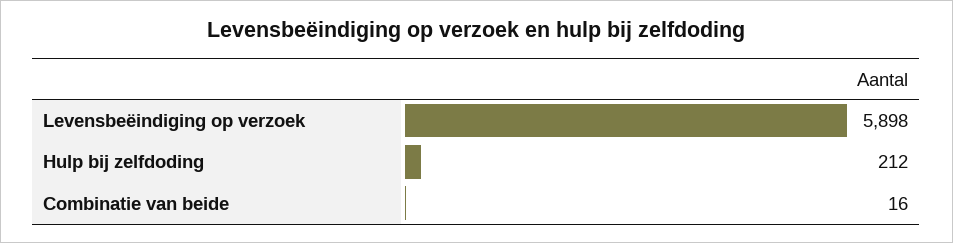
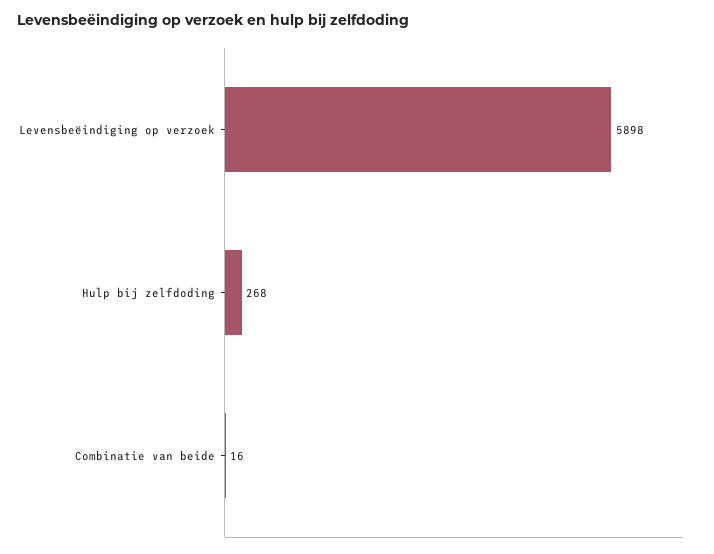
  {
    "Levensbeëindiging op verzoek": 5898,
-   "Hulp bij zelfdoding": 212,
+   "Hulp bij zelfdoding": 268,
    "Combinatie van beide": 16
  }

